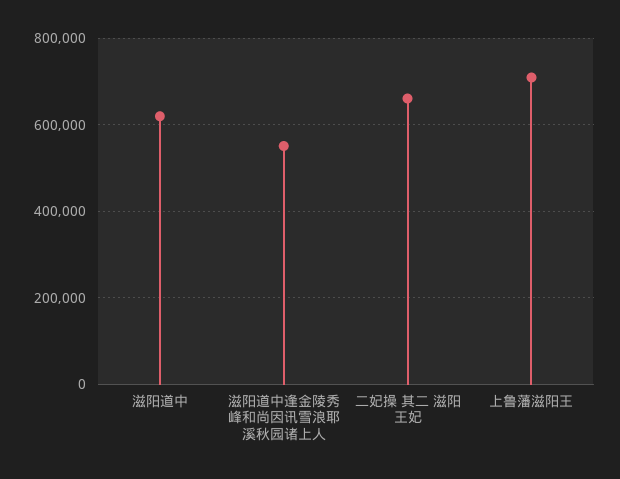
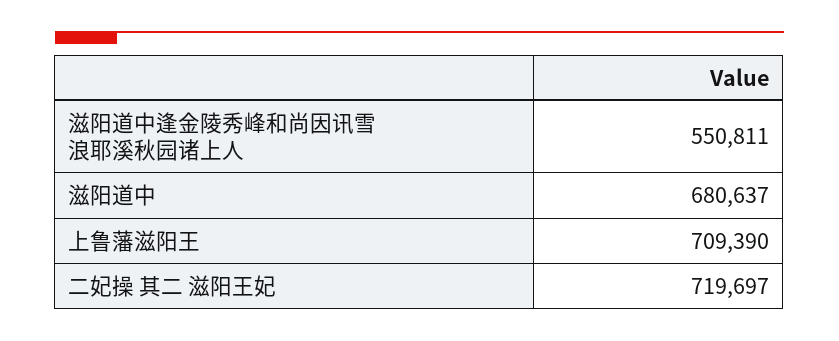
  {
-   "滋阳道中": 620000,
+   "滋阳道中": 680637,
    "滋阳道中逢金陵秀峰和尚因讯雪浪耶溪秋园诸上人": 550811,
-   "二妃操 其二 滋阳王妃": 660000,
+   "二妃操 其二 滋阳王妃": 719697,
    "上鲁藩滋阳王": 709390
  }

